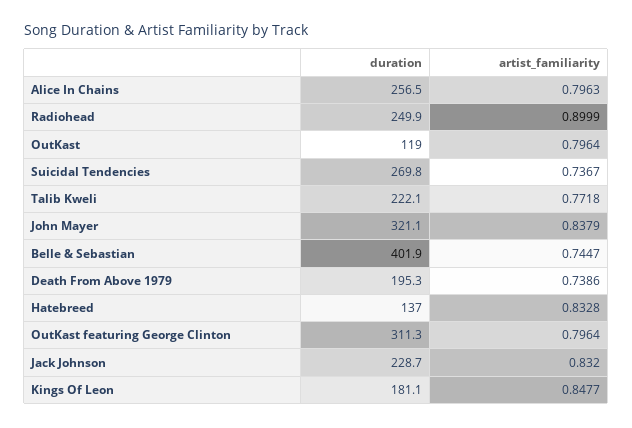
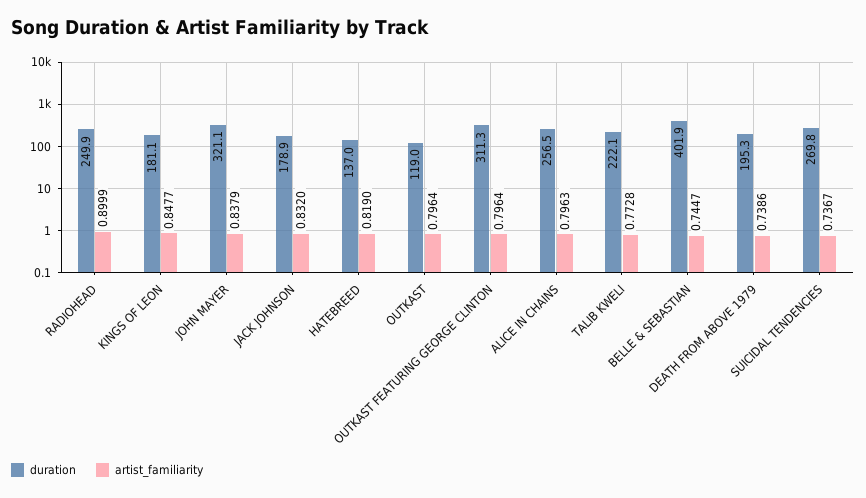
  {
    "duration": {
      "Alice In Chains": 256.5,
      "Radiohead": 249.9,
      "OutKast": 119,
      "Suicidal Tendencies": 269.8,
      "Talib Kweli": 222.1,
      "John Mayer": 321.1,
      "Belle & Sebastian": 401.9,
      "Death From Above 1979": 195.3,
      "Hatebreed": 137,
      "OutKast featuring George Clinton": 311.3,
-     "Jack Johnson": 228.7,
+     "Jack Johnson": 178.9,
      "Kings Of Leon": 181.1
    },
    "artist_familiarity": {
      "Alice In Chains": 0.7963,
      "Radiohead": 0.8999,
      "OutKast": 0.7964,
      "Suicidal Tendencies": 0.7367,
-     "Talib Kweli": 0.7718,
+     "Talib Kweli": 0.7728,
      "John Mayer": 0.8379,
      "Belle & Sebastian": 0.7447,
      "Death From Above 1979": 0.7386,
-     "Hatebreed": 0.8328,
+     "Hatebreed": 0.819,
      "OutKast featuring George Clinton": 0.7964,
      "Jack Johnson": 0.832,
      "Kings Of Leon": 0.8477
    }
  }

